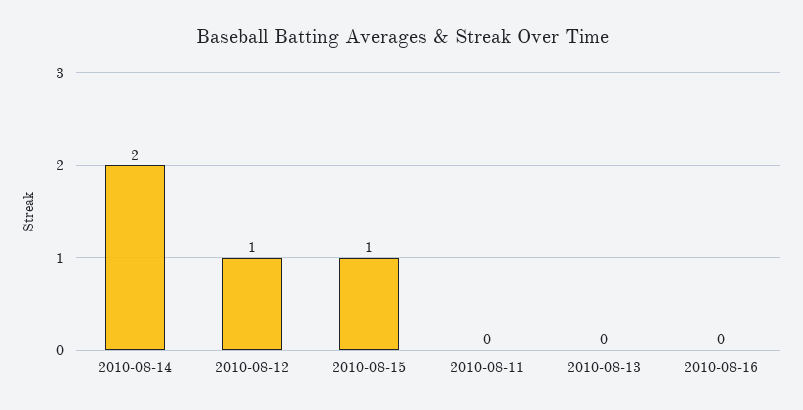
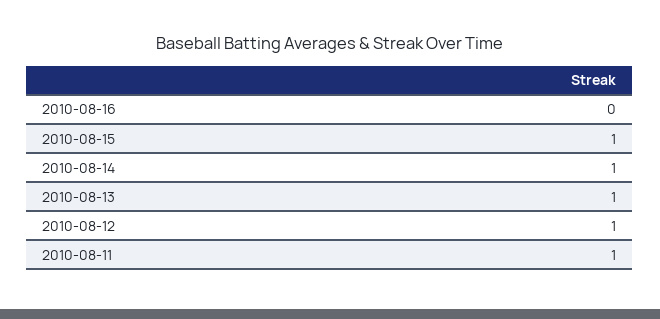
  {
-   "2010-08-14": 2,
+   "2010-08-14": 1,
    "2010-08-12": 1,
    "2010-08-15": 1,
-   "2010-08-11": 0,
+   "2010-08-11": 1,
-   "2010-08-13": 0,
+   "2010-08-13": 1,
    "2010-08-16": 0
  }

